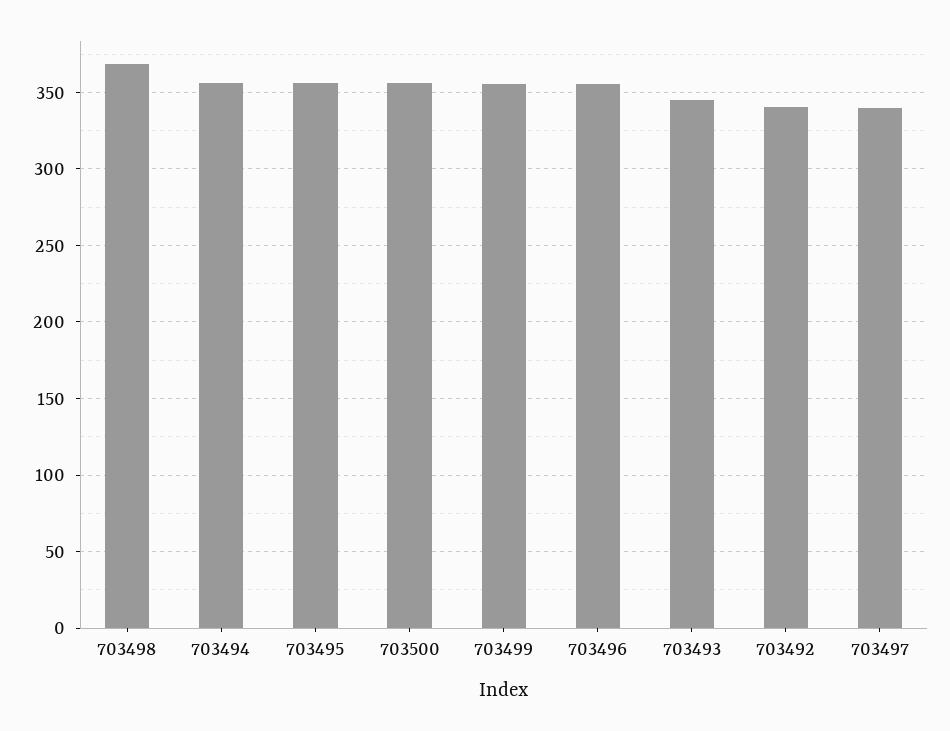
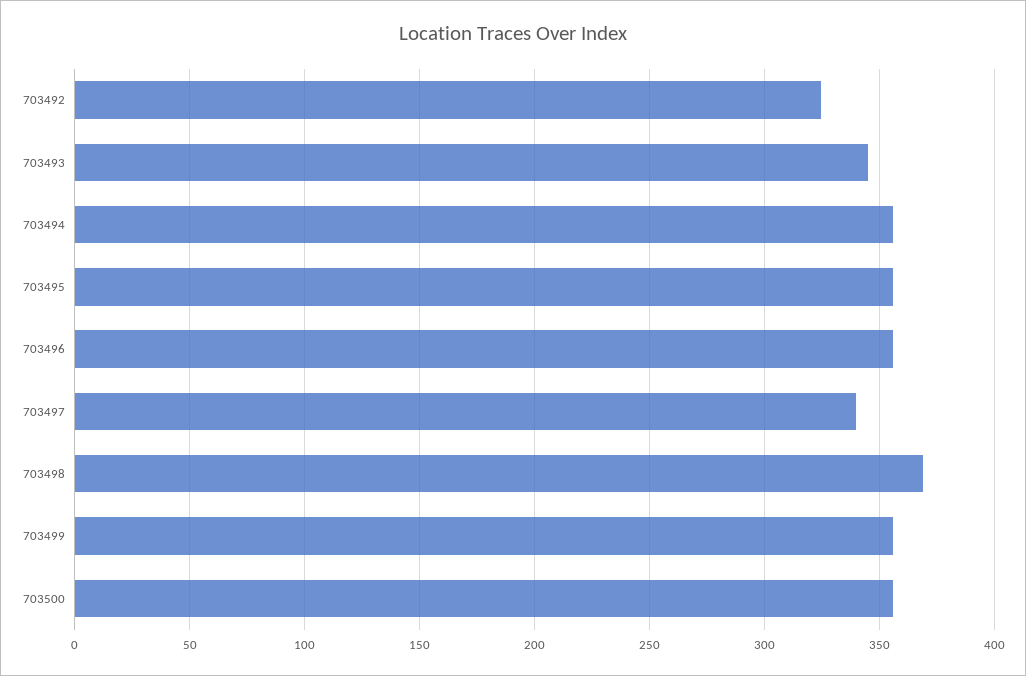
  {
    "703498": 370,
    "703494": 355,
    "703495": 355,
    "703500": 355,
    "703499": 355,
    "703496": 355,
    "703493": 345,
-   "703492": 340,
+   "703492": 325,
    "703497": 340
  }

